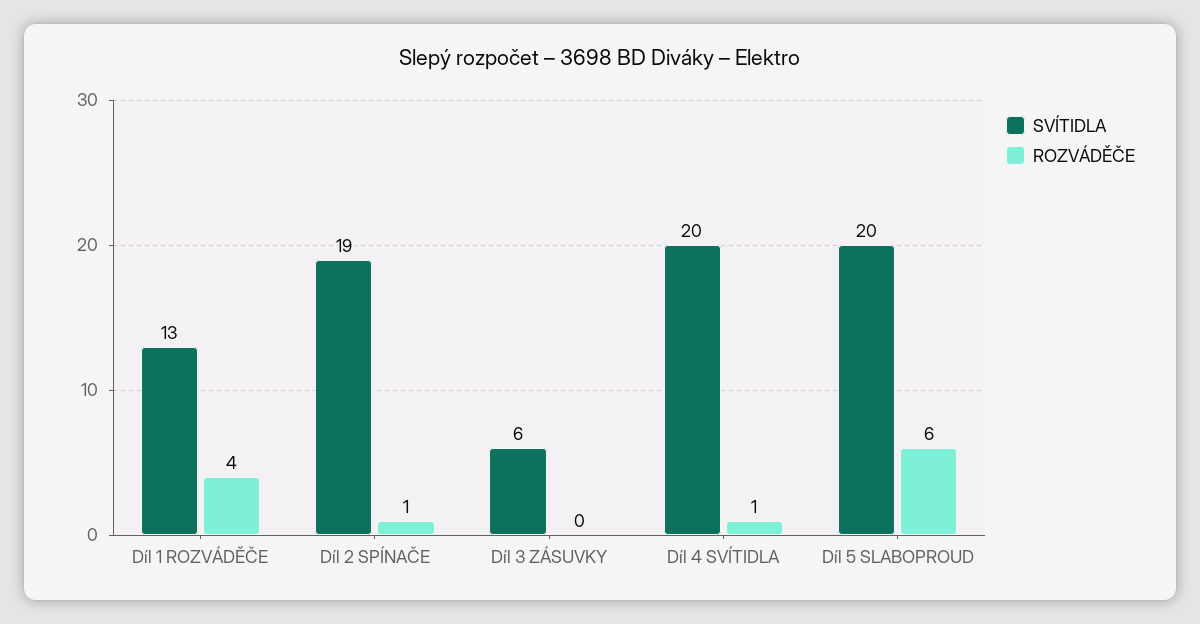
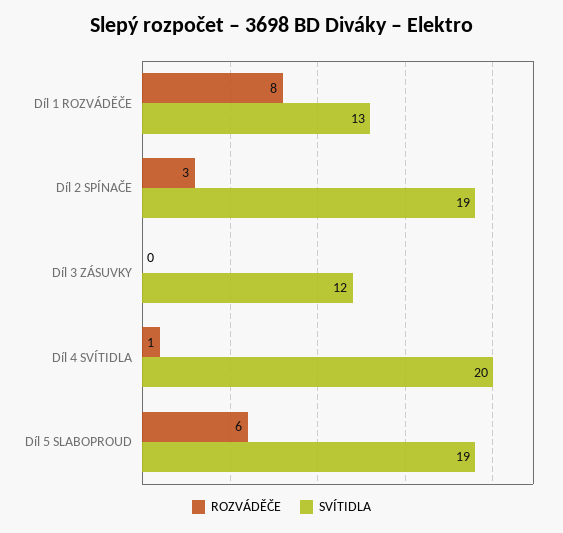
  {
    "SVÍTIDLA": {
      "Díl 1 ROZVÁDĚČE": 13,
      "Díl 2 SPÍNAČE": 19,
-     "Díl 3 ZÁSUVKY": 6,
+     "Díl 3 ZÁSUVKY": 12,
      "Díl 4 SVÍTIDLA": 20,
-     "Díl 5 SLABOPROUD": 20
+     "Díl 5 SLABOPROUD": 19
    },
    "ROZVÁDĚČE": {
-     "Díl 1 ROZVÁDĚČE": 4,
+     "Díl 1 ROZVÁDĚČE": 8,
-     "Díl 2 SPÍNAČE": 1,
+     "Díl 2 SPÍNAČE": 3,
      "Díl 3 ZÁSUVKY": 0,
      "Díl 4 SVÍTIDLA": 1,
      "Díl 5 SLABOPROUD": 6
    }
  }

